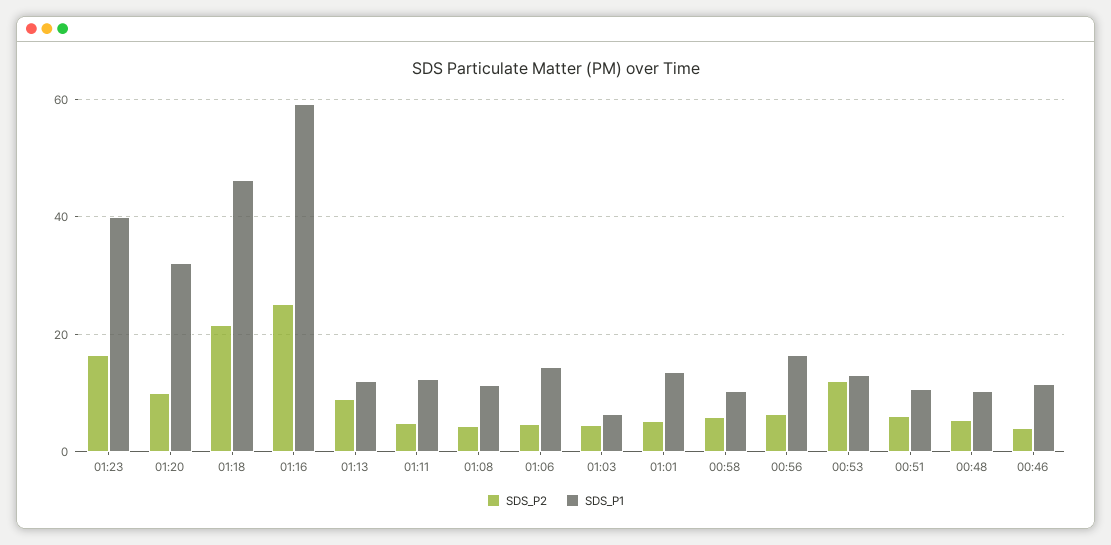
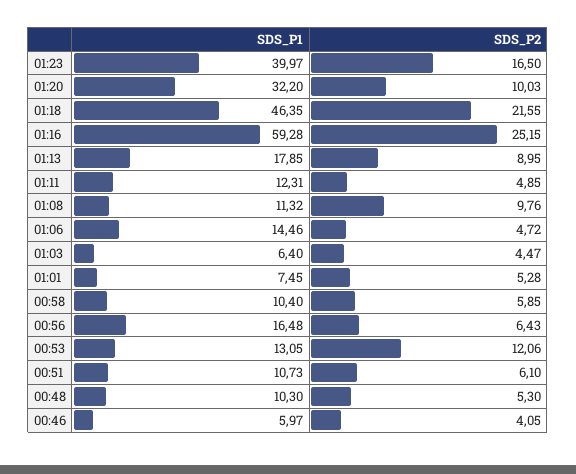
  {
    "SDS_P2": {
      "01:23": 16.5,
      "01:20": 10.03,
      "01:18": 21.55,
      "01:16": 25.15,
      "01:13": 8.95,
      "01:11": 4.85,
-     "01:08": 4,
+     "01:08": 9.76,
      "01:06": 4.72,
      "01:03": 4.47,
      "01:01": 5.28,
      "00:58": 5.85,
      "00:56": 6.43,
      "00:53": 12.06,
      "00:51": 6.1,
      "00:48": 5.3,
      "00:46": 4.05
    },
    "SDS_P1": {
      "01:23": 39.97,
      "01:20": 32.2,
      "01:18": 46.35,
      "01:16": 59.28,
-     "01:13": 12,
+     "01:13": 17.85,
      "01:11": 12.31,
      "01:08": 11.32,
      "01:06": 14.46,
      "01:03": 6.4,
-     "01:01": 14,
+     "01:01": 7.45,
      "00:58": 10.4,
      "00:56": 16.48,
      "00:53": 13.05,
      "00:51": 10.73,
      "00:48": 10.3,
-     "00:46": 12
+     "00:46": 5.97
    }
  }

